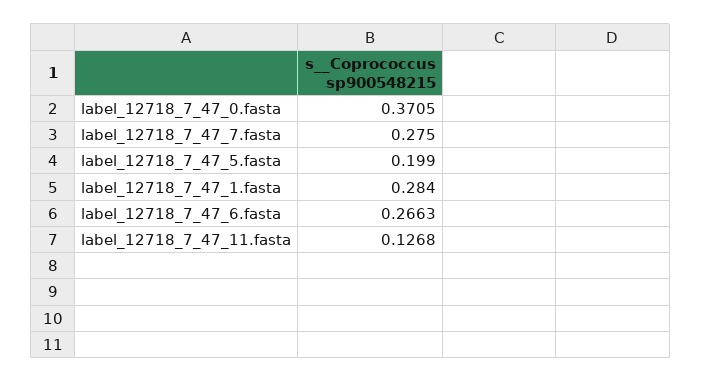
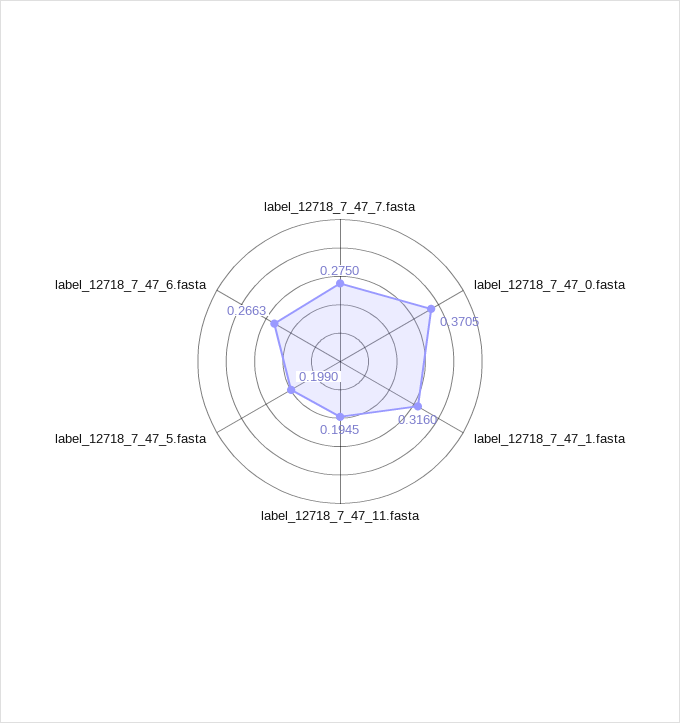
  {
    "label_12718_7_47_0.fasta": 0.3705,
    "label_12718_7_47_7.fasta": 0.275,
    "label_12718_7_47_5.fasta": 0.199,
-   "label_12718_7_47_1.fasta": 0.284,
+   "label_12718_7_47_1.fasta": 0.316,
    "label_12718_7_47_6.fasta": 0.2663,
-   "label_12718_7_47_11.fasta": 0.1268
+   "label_12718_7_47_11.fasta": 0.1945
  }

